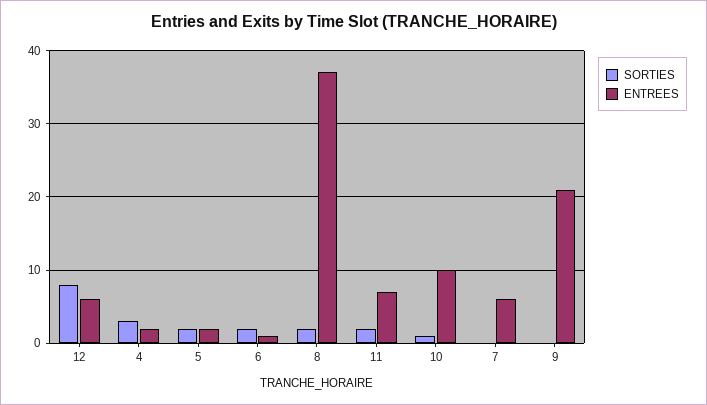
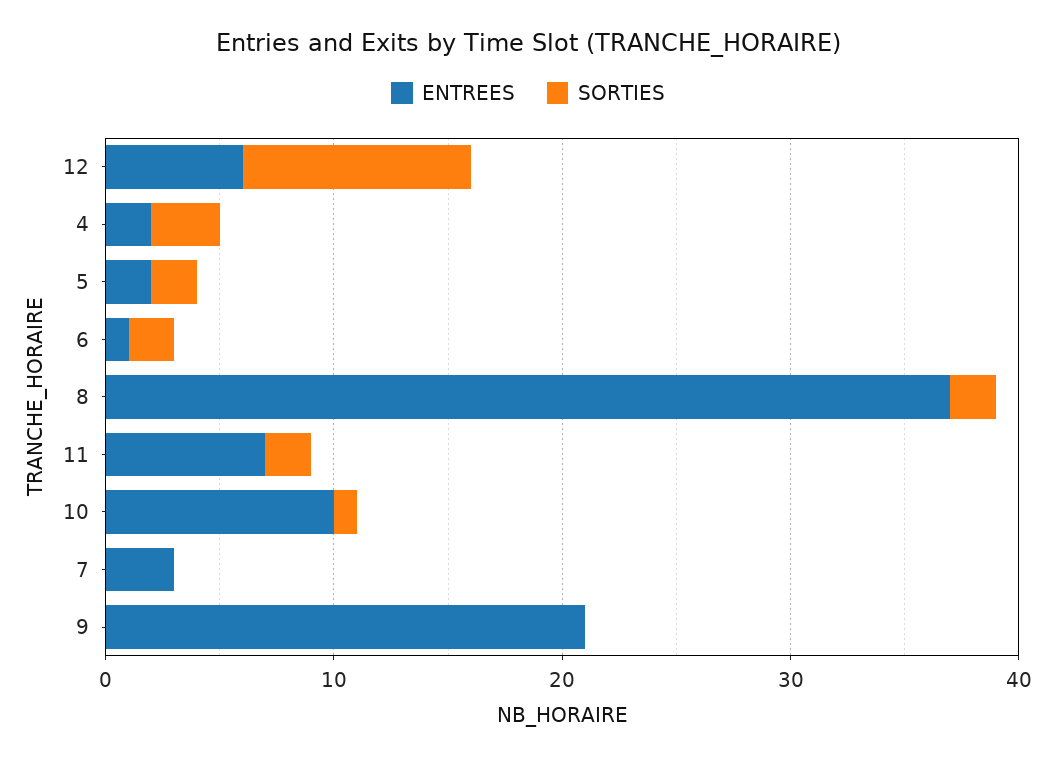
  {
    "SORTIES": {
-     "12": 8,
+     "12": 10,
      "4": 3,
      "5": 2,
      "6": 2,
      "8": 2,
      "11": 2,
      "10": 1,
      "7": 0,
      "9": 0
    },
    "ENTREES": {
      "12": 6,
      "4": 2,
      "5": 2,
      "6": 1,
      "8": 37,
      "11": 7,
      "10": 10,
-     "7": 6,
+     "7": 3,
      "9": 21
    }
  }

